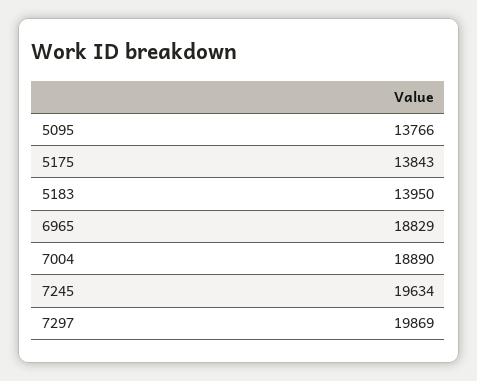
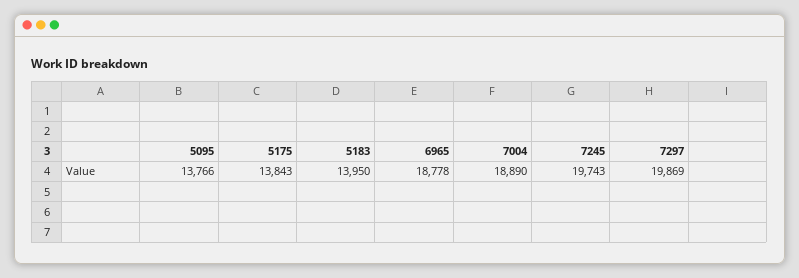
  {
    "5095": 13766,
    "5175": 13843,
    "5183": 13950,
-   "6965": 18829,
+   "6965": 18778,
    "7004": 18890,
-   "7245": 19634,
+   "7245": 19743,
    "7297": 19869
  }

